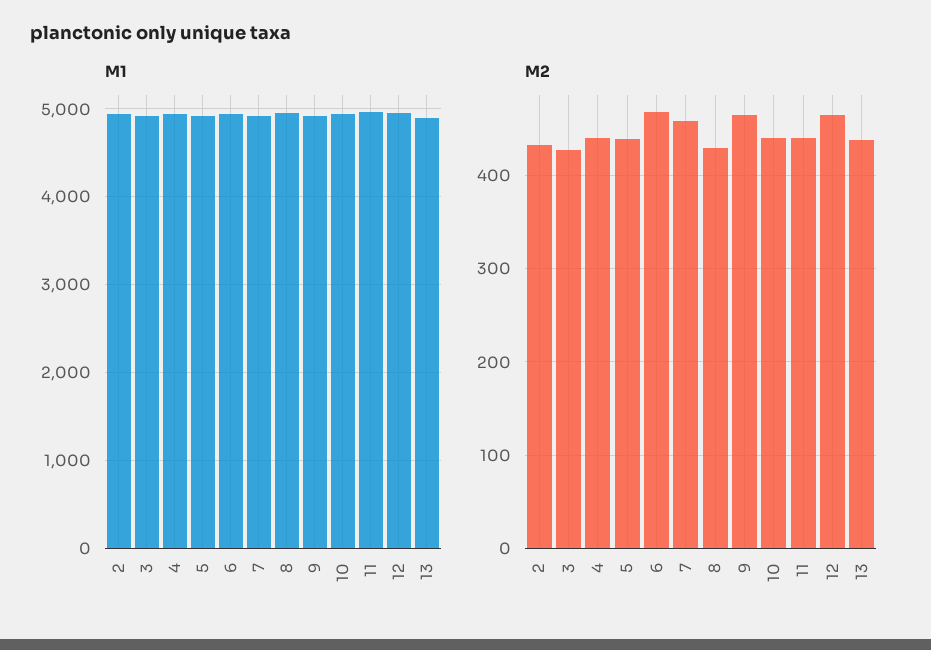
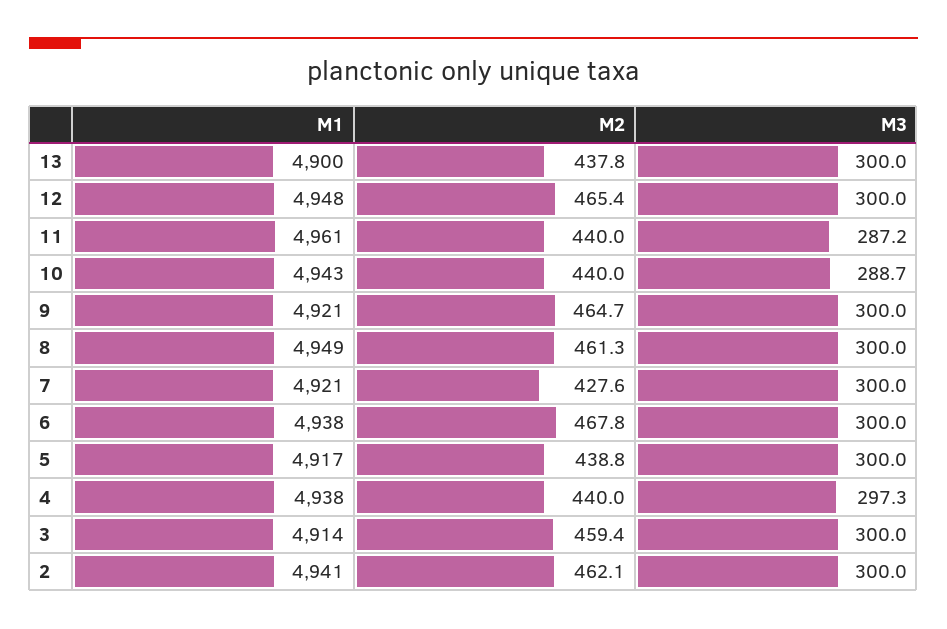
  {
    "M1": {
      "2": 4941,
      "3": 4914,
      "4": 4938,
      "5": 4917,
      "6": 4938,
      "7": 4921,
      "8": 4949,
      "9": 4921,
      "10": 4943,
      "11": 4961,
      "12": 4948,
      "13": 4900
    },
    "M2": {
-     "2": 430,
+     "2": 462.1,
-     "3": 430,
+     "3": 459.4,
      "4": 440,
      "5": 438.8,
      "6": 467.8,
-     "7": 460,
+     "7": 427.6,
-     "8": 430,
+     "8": 461.3,
      "9": 464.7,
      "10": 440,
      "11": 440,
      "12": 465.4,
      "13": 437.8
-   }
+   },
+   "M3": {
+     "13": 300,
+     "12": 300,
+     "11": 287.2,
+     "10": 288.7,
+     "9": 300,
+     "8": 300,
+     "7": 300,
+     "6": 300,
+     "5": 300,
+     "4": 297.3,
+     "3": 300,
+     "2": 300
+   }
  }

